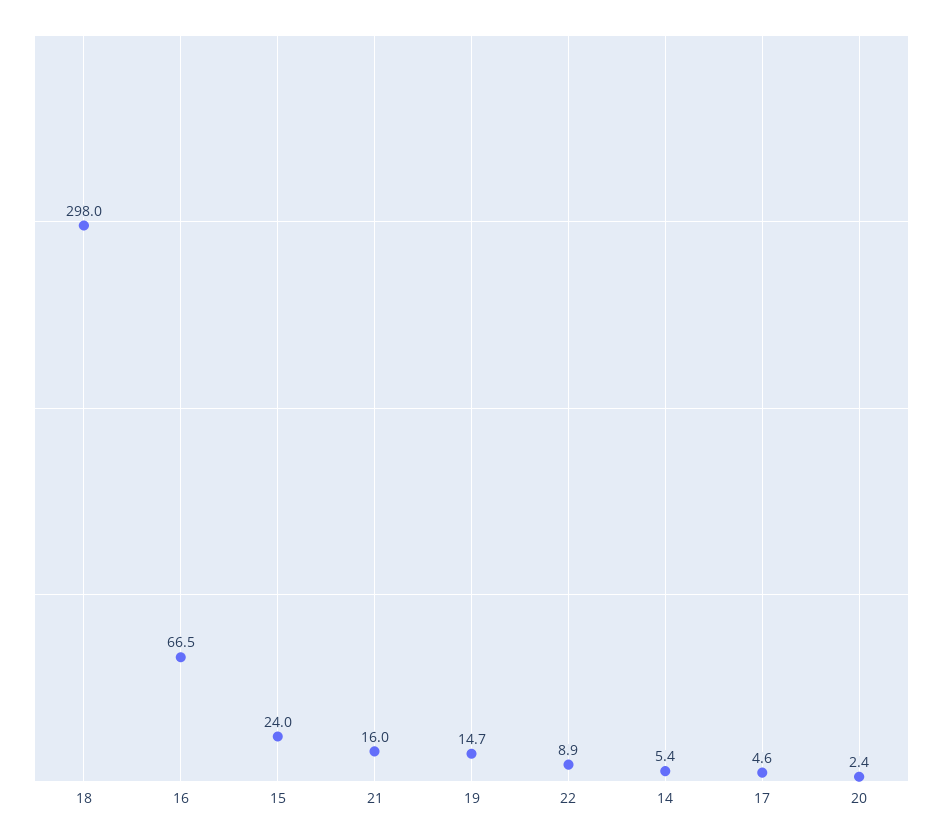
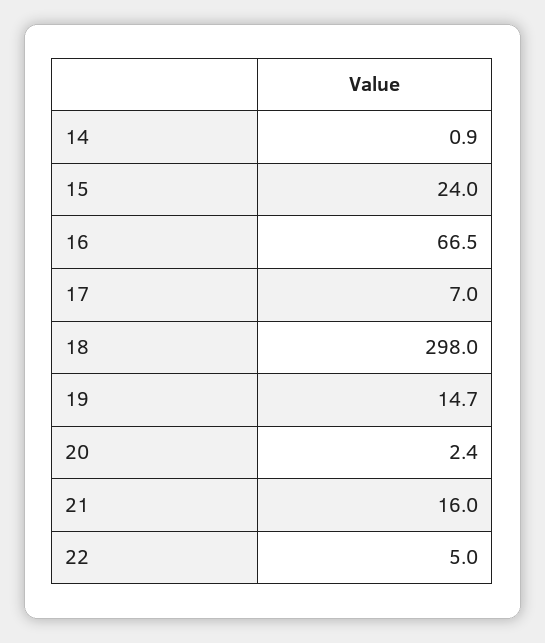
  {
    "18": 298,
    "16": 66.5,
    "15": 24,
    "21": 16,
    "19": 14.7,
-   "22": 8.9,
+   "22": 5,
-   "14": 5.4,
+   "14": 0.9,
-   "17": 4.6,
+   "17": 7,
    "20": 2.4
  }

